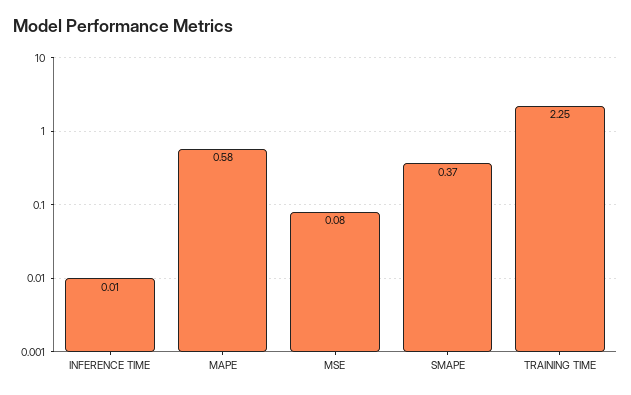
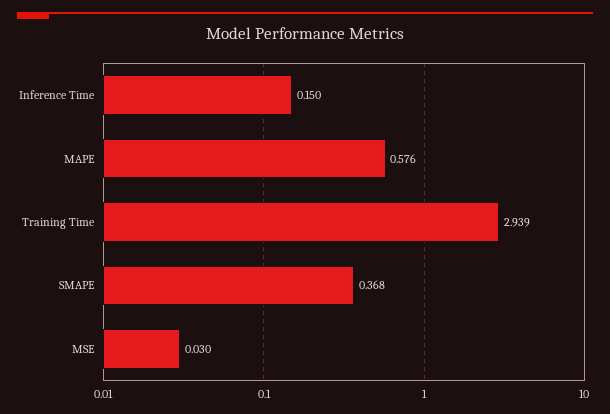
  {
-   "INFERENCE TIME": 0.01,
+   "INFERENCE TIME": 0.15,
    "MAPE": 0.576,
-   "MSE": 0.08,
+   "MSE": 0.03,
    "SMAPE": 0.368,
-   "TRAINING TIME": 2.25
+   "TRAINING TIME": 2.939
  }

